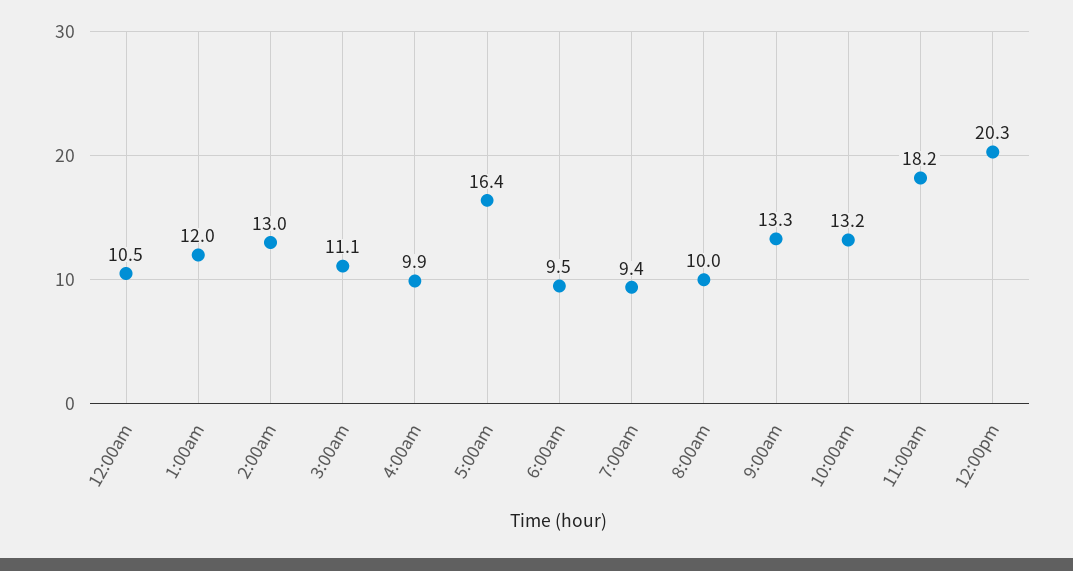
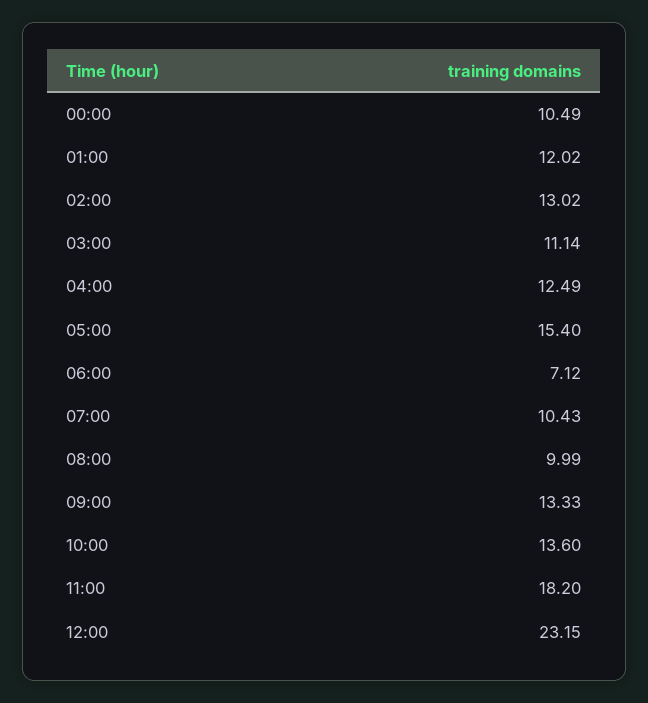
  {
    "12:00am": 10.49,
    "1:00am": 12.02,
    "2:00am": 13.02,
    "3:00am": 11.14,
-   "4:00am": 9.9,
+   "4:00am": 12.49,
-   "5:00am": 16.4,
+   "5:00am": 15.4,
-   "6:00am": 9.5,
+   "6:00am": 7.12,
-   "7:00am": 9.4,
+   "7:00am": 10.43,
    "8:00am": 9.99,
    "9:00am": 13.33,
-   "10:00am": 13.2,
+   "10:00am": 13.6,
    "11:00am": 18.2,
-   "12:00pm": 20.3
+   "12:00pm": 23.15
  }

